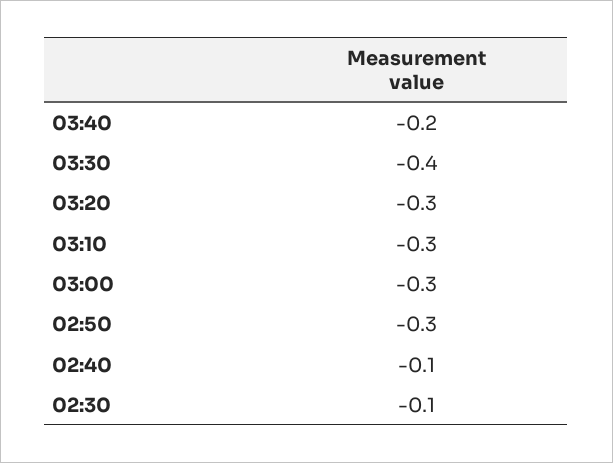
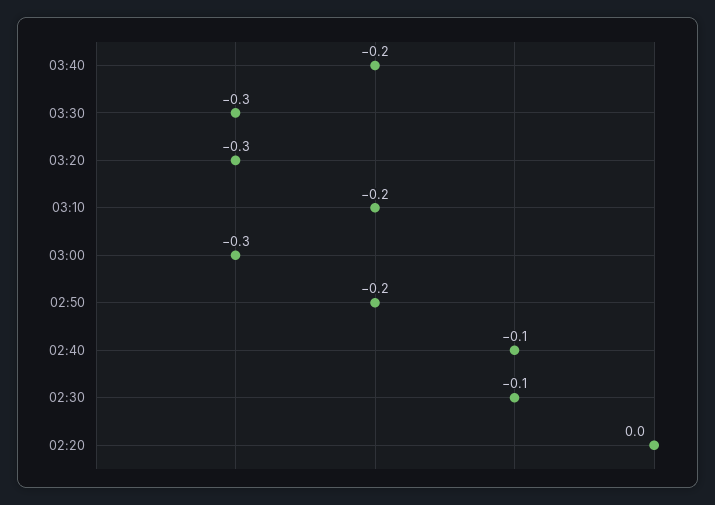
  {
    "03:40": -0.2,
-   "03:30": -0.4,
+   "03:30": -0.3,
    "03:20": -0.3,
-   "03:10": -0.3,
+   "03:10": -0.2,
    "03:00": -0.3,
-   "02:50": -0.3,
+   "02:50": -0.2,
    "02:40": -0.1,
-   "02:30": -0.1
+   "02:30": -0.1,
+   "02:20": 0
  }

